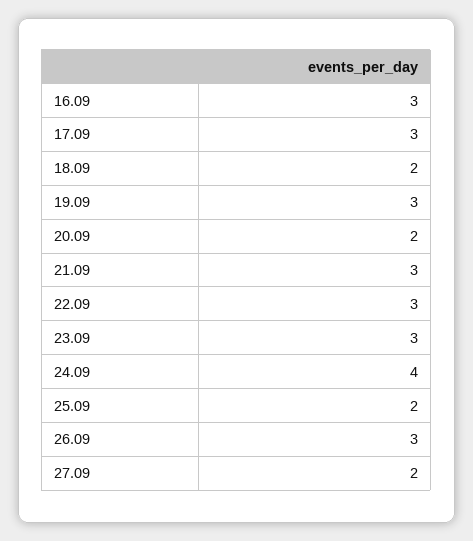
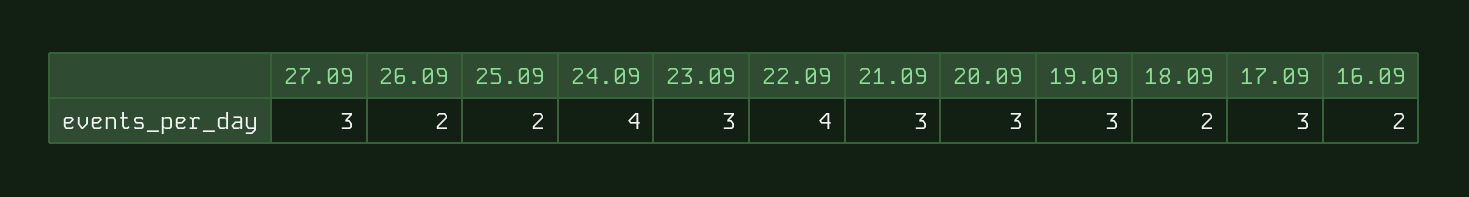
  {
-   "16.09": 3,
+   "16.09": 2,
    "17.09": 3,
    "18.09": 2,
    "19.09": 3,
-   "20.09": 2,
+   "20.09": 3,
    "21.09": 3,
-   "22.09": 3,
+   "22.09": 4,
    "23.09": 3,
    "24.09": 4,
    "25.09": 2,
-   "26.09": 3,
+   "26.09": 2,
-   "27.09": 2
+   "27.09": 3
  }

